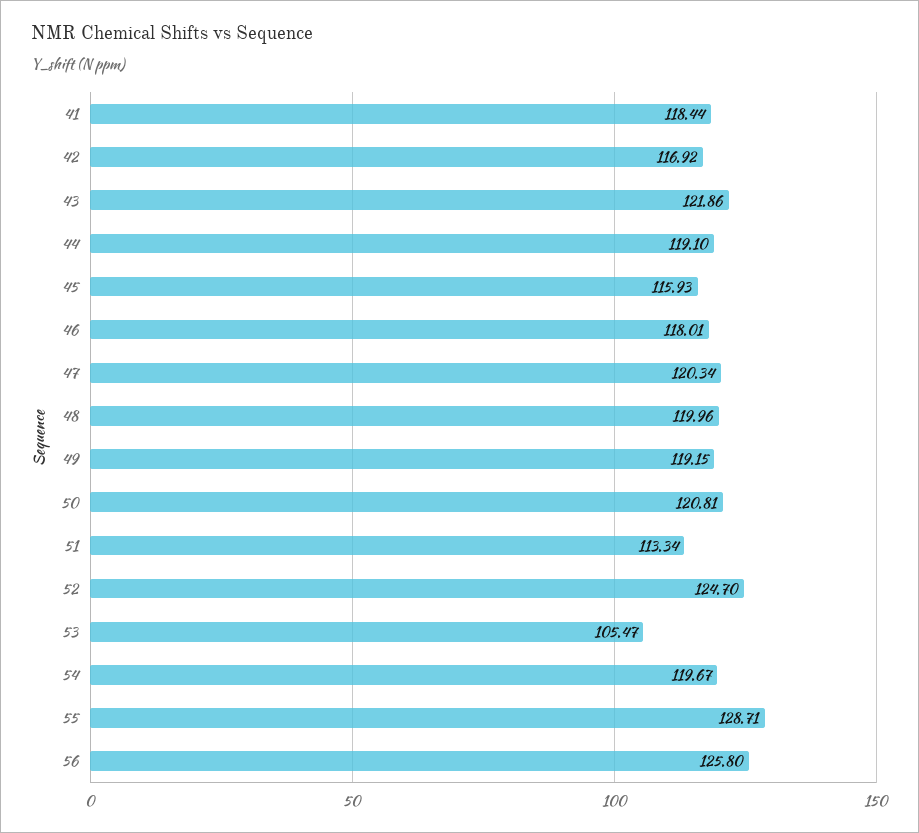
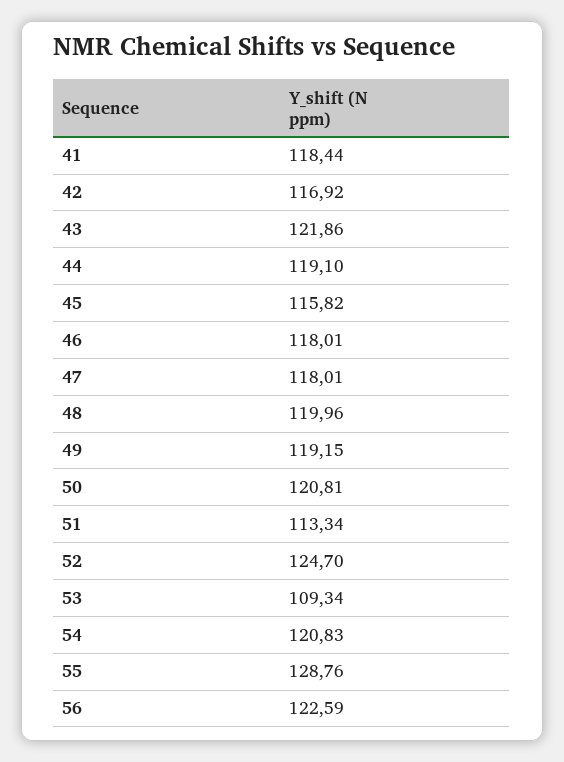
  {
    "41": 118.44,
    "42": 116.92,
    "43": 121.86,
    "44": 119.1,
-   "45": 115.93,
+   "45": 115.82,
    "46": 118.01,
-   "47": 120.34,
+   "47": 118.01,
    "48": 119.96,
    "49": 119.15,
    "50": 120.81,
    "51": 113.34,
    "52": 124.7,
-   "53": 105.47,
+   "53": 109.34,
-   "54": 119.67,
+   "54": 120.83,
-   "55": 128.71,
+   "55": 128.76,
-   "56": 125.8
+   "56": 122.59
  }

